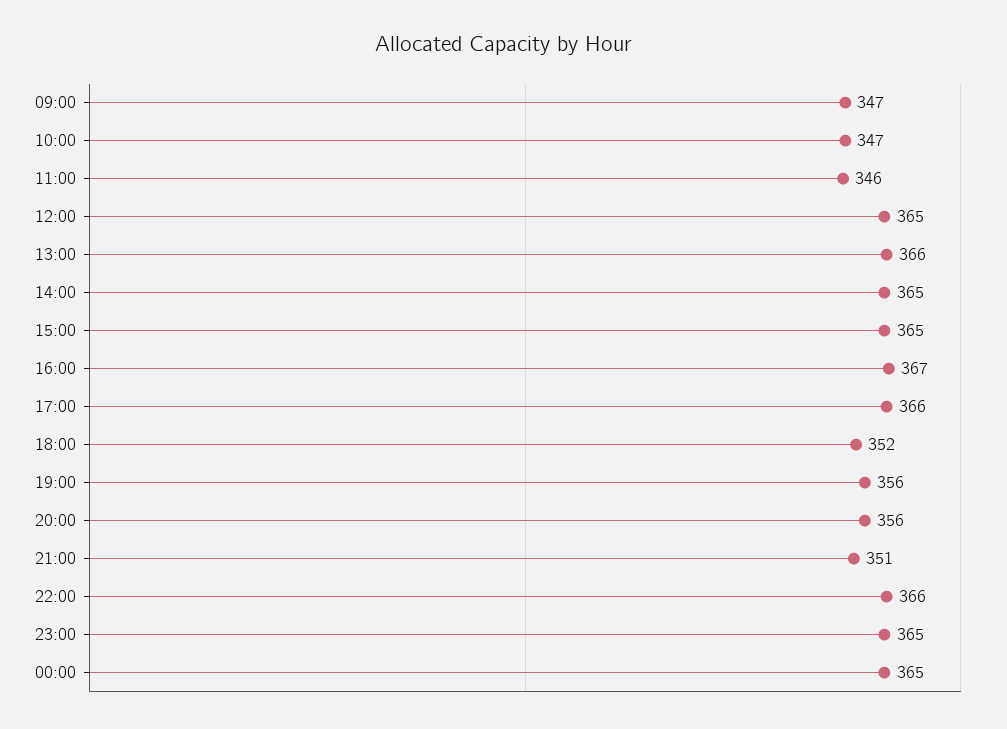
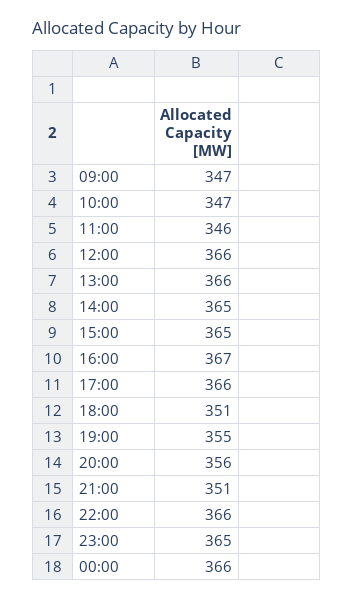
  {
    "09:00": 347,
    "10:00": 347,
    "11:00": 346,
-   "12:00": 365,
+   "12:00": 366,
    "13:00": 366,
    "14:00": 365,
    "15:00": 365,
    "16:00": 367,
    "17:00": 366,
-   "18:00": 352,
+   "18:00": 351,
-   "19:00": 356,
+   "19:00": 355,
    "20:00": 356,
    "21:00": 351,
    "22:00": 366,
    "23:00": 365,
-   "00:00": 365
+   "00:00": 366
  }

